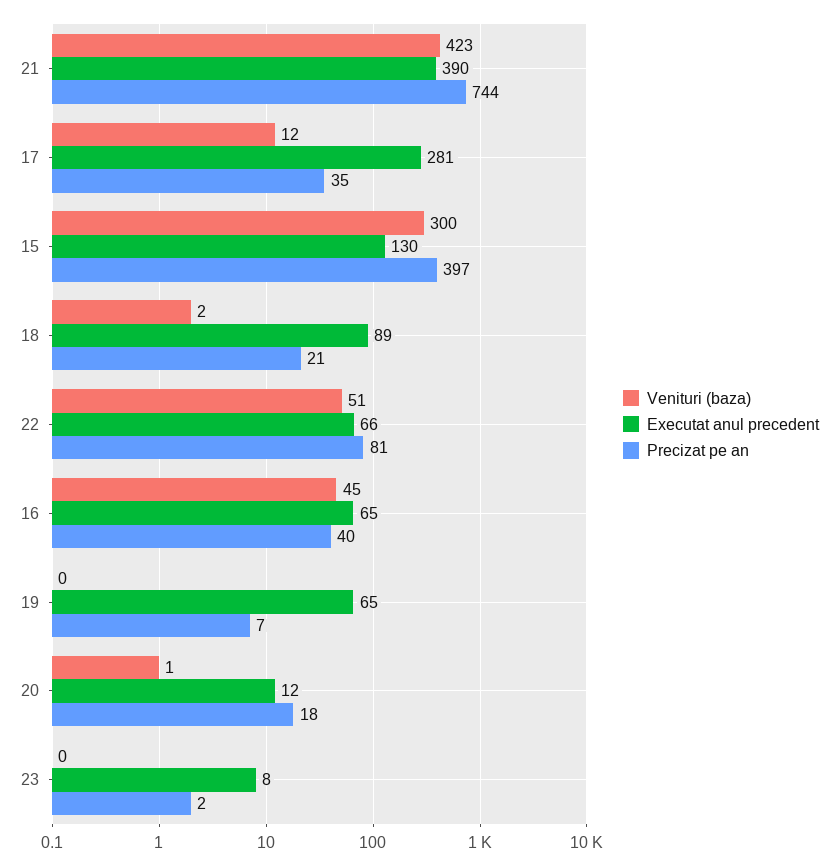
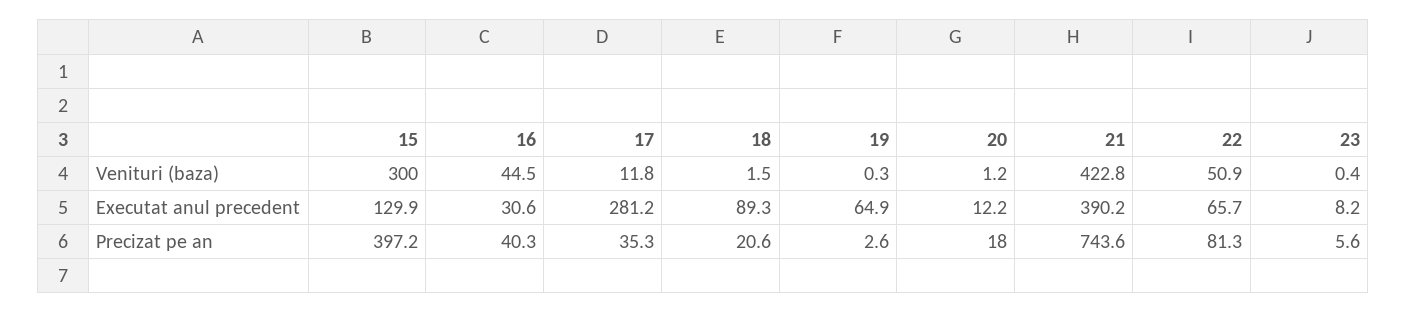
  {
    "Venituri (baza)": {
      "21": 422.8,
      "17": 11.8,
      "15": 300,
      "18": 1.5,
      "22": 50.9,
      "16": 44.5,
      "19": 0.3,
      "20": 1.2,
      "23": 0.4
    },
    "Executat anul precedent": {
      "21": 390.2,
      "17": 281.2,
      "15": 129.9,
      "18": 89.3,
      "22": 65.7,
-     "16": 65,
+     "16": 30.6,
      "19": 64.9,
      "20": 12.2,
      "23": 8.2
    },
    "Precizat pe an": {
      "21": 743.6,
      "17": 35.3,
      "15": 397.2,
      "18": 20.6,
      "22": 81.3,
      "16": 40.3,
-     "19": 7,
+     "19": 2.6,
      "20": 18,
-     "23": 2
+     "23": 5.6
    }
  }

